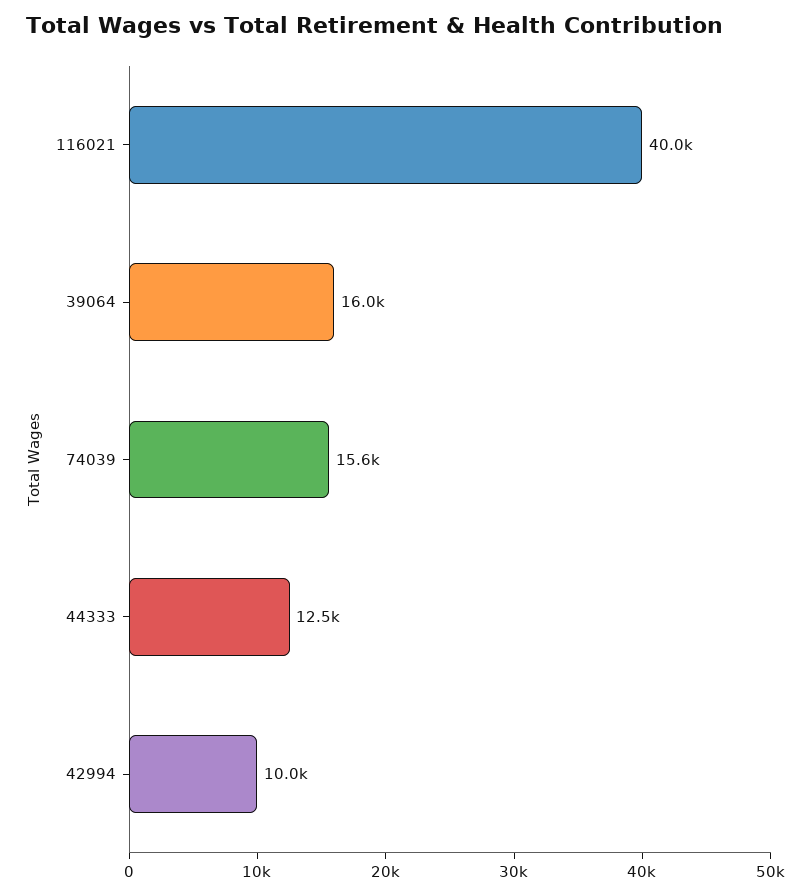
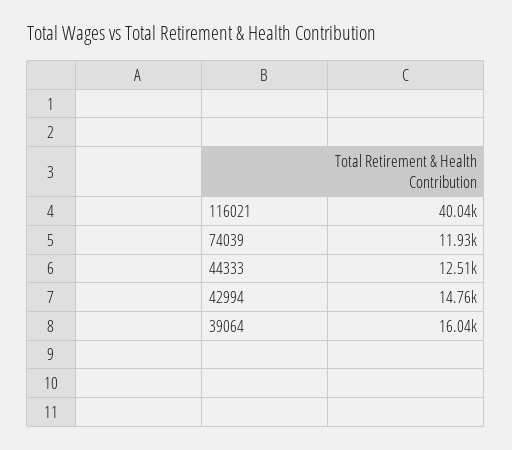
  {
    "116021": 40040,
    "39064": 16040,
-   "74039": 15600,
+   "74039": 11930,
    "44333": 12510,
-   "42994": 10000
+   "42994": 14760
  }

